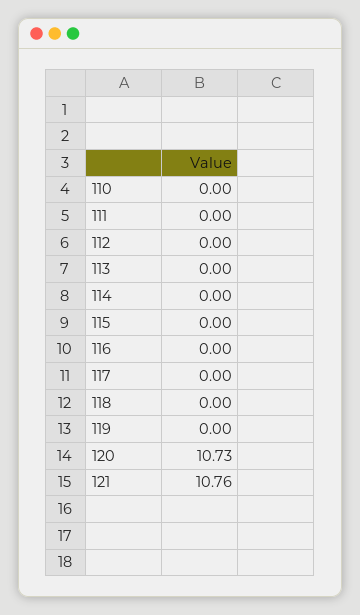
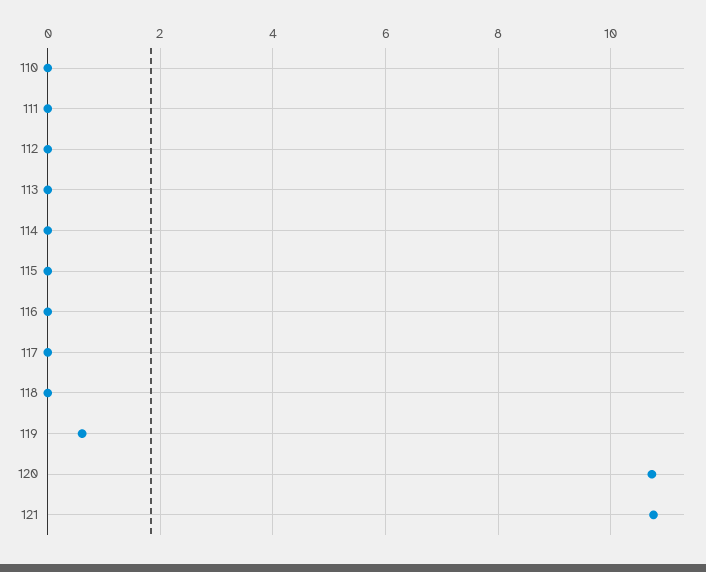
  {
    "110": 0,
    "111": 0,
    "112": 0,
    "113": 0,
    "114": 0,
    "115": 0,
    "116": 0,
    "117": 0,
    "118": 0,
-   "119": 0,
+   "119": 0.6,
    "120": 10.73,
    "121": 10.76
  }

